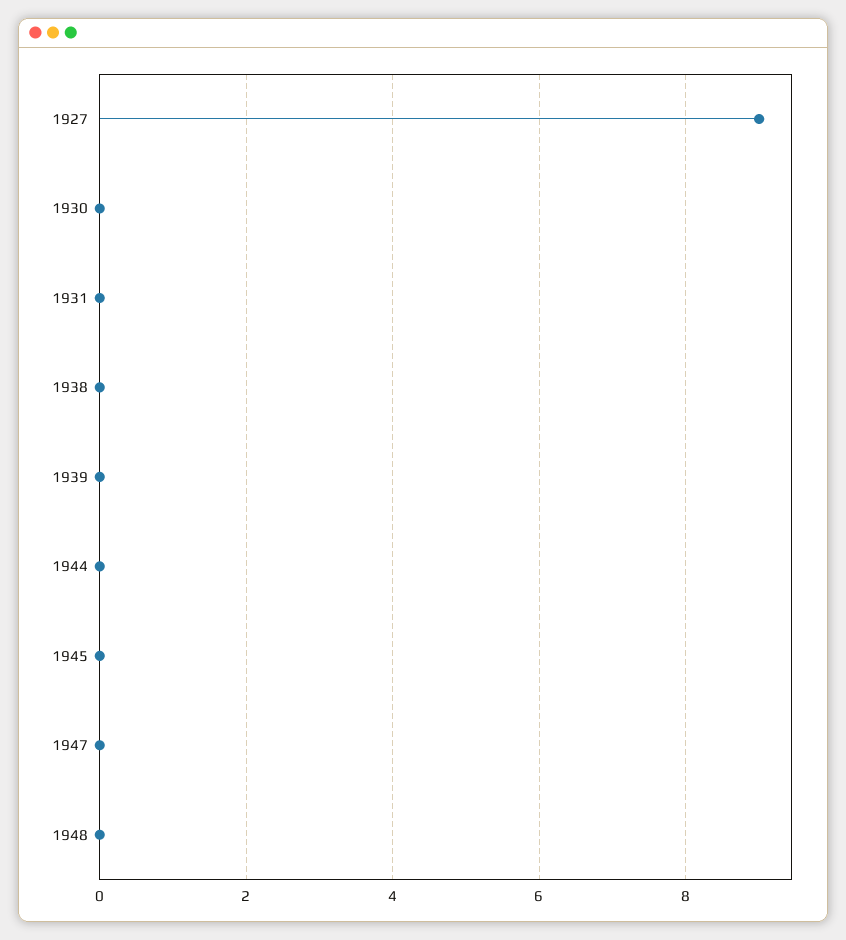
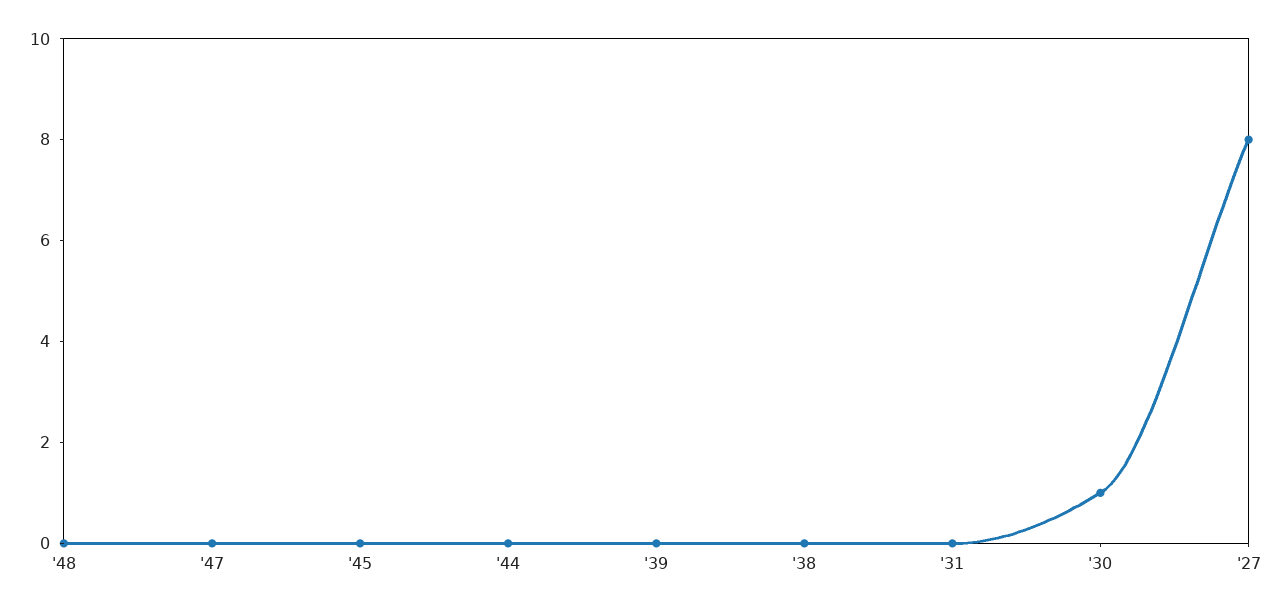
  {
-   "1927": 9,
+   "1927": 8,
-   "1930": 0,
+   "1930": 1,
    "1931": 0,
    "1938": 0,
    "1939": 0,
    "1944": 0,
    "1945": 0,
    "1947": 0,
    "1948": 0
  }

